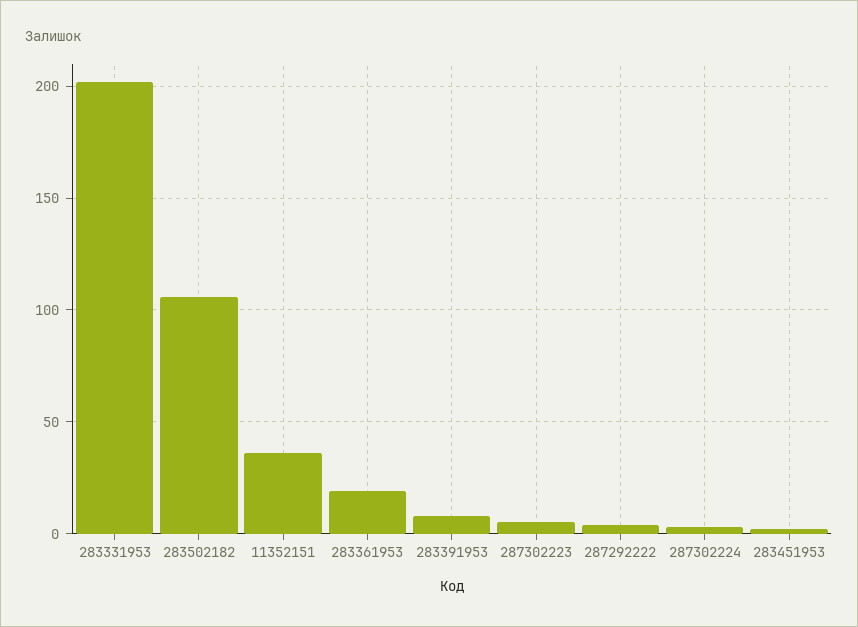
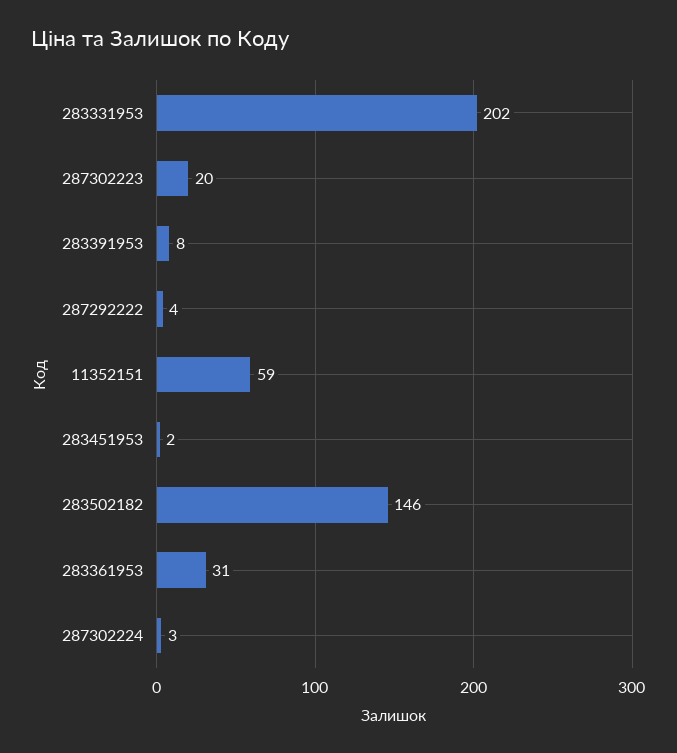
  {
    "283331953": 202,
-   "283502182": 105,
+   "283502182": 146,
-   "11352151": 35,
+   "11352151": 59,
-   "283361953": 20,
+   "283361953": 31,
    "283391953": 8,
-   "287302223": 5,
+   "287302223": 20,
    "287292222": 4,
    "287302224": 3,
    "283451953": 2
  }

